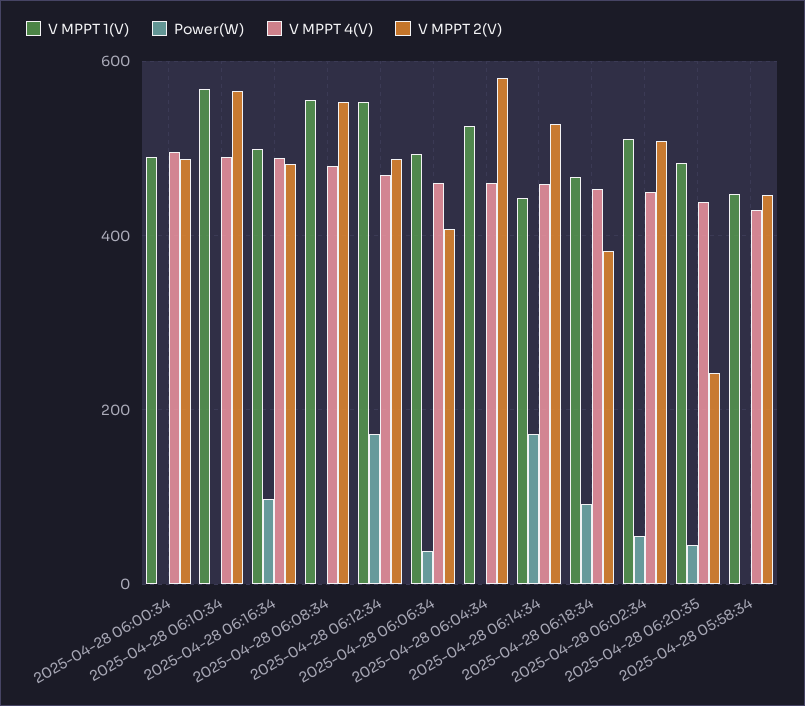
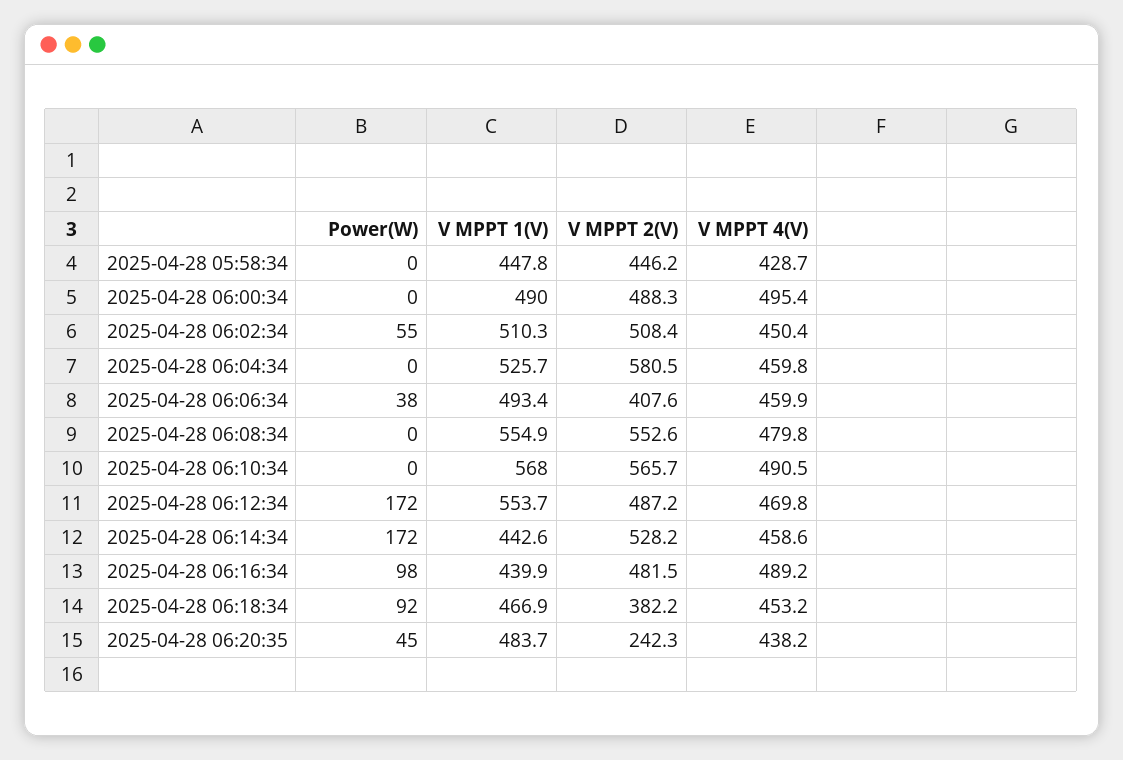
  {
    "V MPPT 1(V)": {
      "2025-04-28 06:00:34": 490,
      "2025-04-28 06:10:34": 568,
-     "2025-04-28 06:16:34": 500,
+     "2025-04-28 06:16:34": 439.9,
      "2025-04-28 06:08:34": 554.9,
      "2025-04-28 06:12:34": 553.7,
      "2025-04-28 06:06:34": 493.4,
      "2025-04-28 06:04:34": 525.7,
      "2025-04-28 06:14:34": 442.6,
      "2025-04-28 06:18:34": 466.9,
      "2025-04-28 06:02:34": 510.3,
      "2025-04-28 06:20:35": 483.7,
      "2025-04-28 05:58:34": 447.8
    },
    "Power(W)": {
      "2025-04-28 06:00:34": 0,
      "2025-04-28 06:10:34": 0,
      "2025-04-28 06:16:34": 98,
      "2025-04-28 06:08:34": 0,
      "2025-04-28 06:12:34": 172,
      "2025-04-28 06:06:34": 38,
      "2025-04-28 06:04:34": 0,
      "2025-04-28 06:14:34": 172,
      "2025-04-28 06:18:34": 92,
      "2025-04-28 06:02:34": 55,
      "2025-04-28 06:20:35": 45,
      "2025-04-28 05:58:34": 0
    },
    "V MPPT 4(V)": {
      "2025-04-28 06:00:34": 495.4,
      "2025-04-28 06:10:34": 490.5,
      "2025-04-28 06:16:34": 489.2,
      "2025-04-28 06:08:34": 479.8,
      "2025-04-28 06:12:34": 469.8,
      "2025-04-28 06:06:34": 459.9,
      "2025-04-28 06:04:34": 459.8,
      "2025-04-28 06:14:34": 458.6,
      "2025-04-28 06:18:34": 453.2,
      "2025-04-28 06:02:34": 450.4,
      "2025-04-28 06:20:35": 438.2,
      "2025-04-28 05:58:34": 428.7
    },
    "V MPPT 2(V)": {
      "2025-04-28 06:00:34": 488.3,
      "2025-04-28 06:10:34": 565.7,
      "2025-04-28 06:16:34": 481.5,
      "2025-04-28 06:08:34": 552.6,
      "2025-04-28 06:12:34": 487.2,
      "2025-04-28 06:06:34": 407.6,
      "2025-04-28 06:04:34": 580.5,
      "2025-04-28 06:14:34": 528.2,
      "2025-04-28 06:18:34": 382.2,
      "2025-04-28 06:02:34": 508.4,
      "2025-04-28 06:20:35": 242.3,
      "2025-04-28 05:58:34": 446.2
    }
  }

